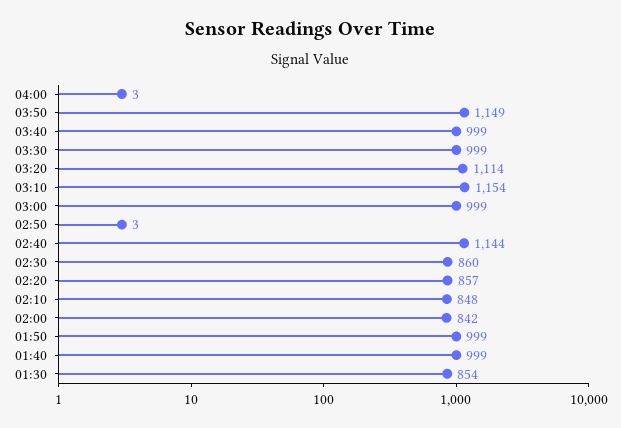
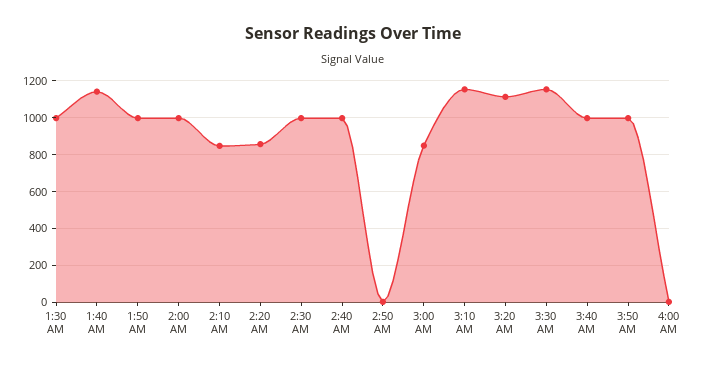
  {
    "04:00": 3,
-   "03:50": 1149,
+   "03:50": 1000,
    "03:40": 999,
-   "03:30": 999,
+   "03:30": 1150,
    "03:20": 1114,
    "03:10": 1154,
-   "03:00": 999,
+   "03:00": 850,
    "02:50": 3,
-   "02:40": 1144,
+   "02:40": 1000,
-   "02:30": 860,
+   "02:30": 1000,
    "02:20": 857,
    "02:10": 848,
-   "02:00": 842,
+   "02:00": 1000,
    "01:50": 999,
-   "01:40": 999,
+   "01:40": 1150,
-   "01:30": 854
+   "01:30": 1000
  }

